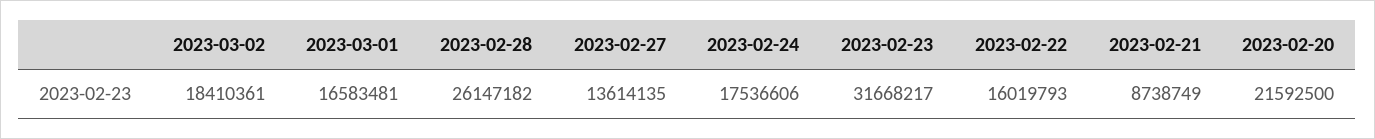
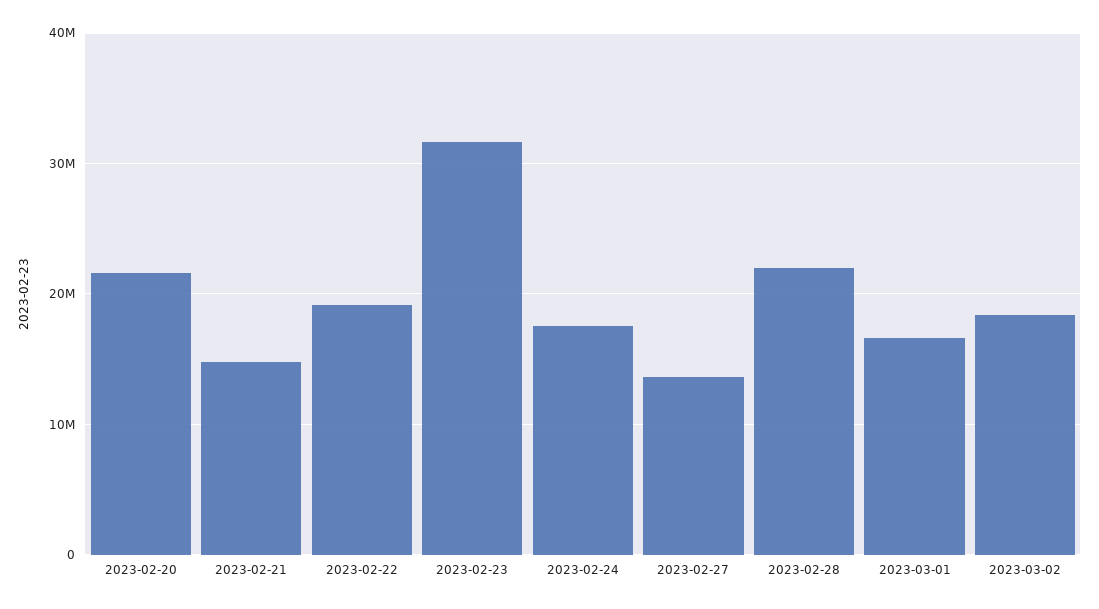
  {
    "2023-03-02": 18410361,
    "2023-03-01": 16583481,
-   "2023-02-28": 26147182,
+   "2023-02-28": 22000000,
    "2023-02-27": 13614135,
    "2023-02-24": 17536606,
    "2023-02-23": 31668217,
-   "2023-02-22": 16019793,
+   "2023-02-22": 19000000,
-   "2023-02-21": 8738749,
+   "2023-02-21": 15000000,
    "2023-02-20": 21592500
  }

